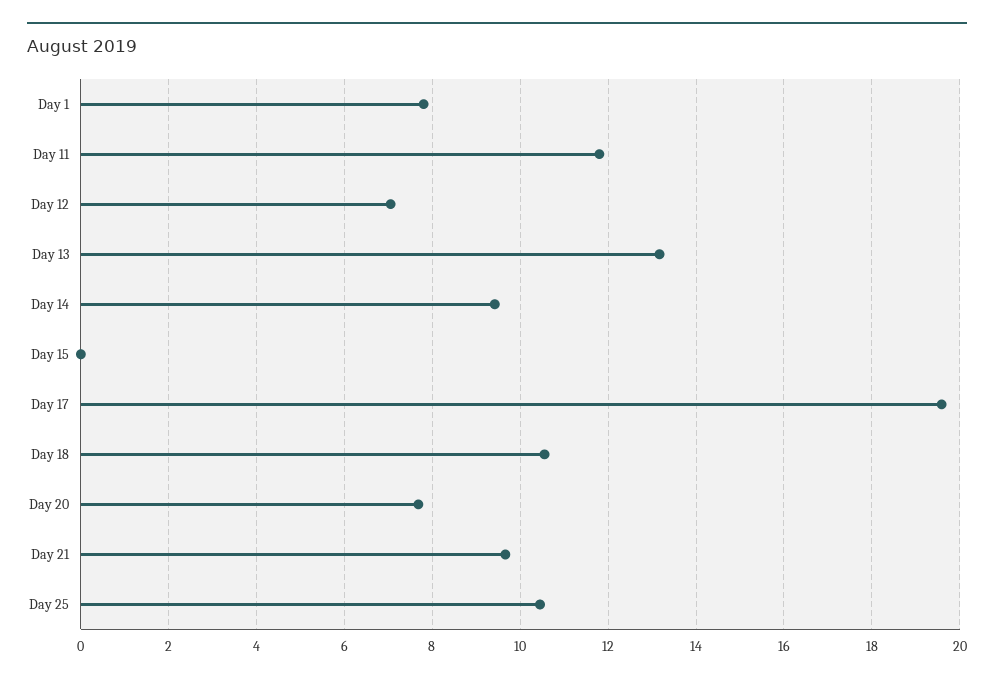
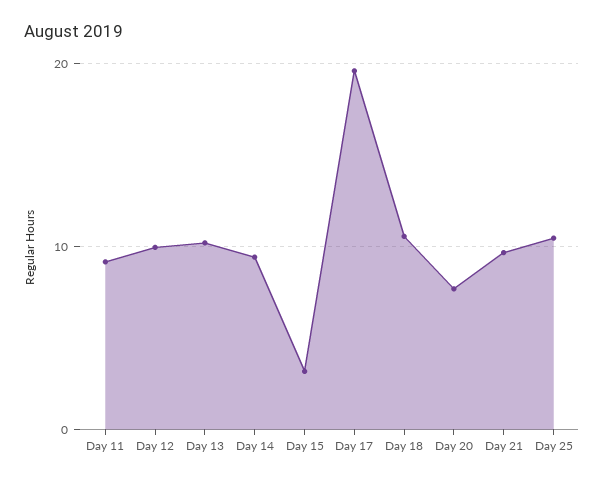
  {
-   "Day 1": 7.8,
-   "Day 11": 11.8,
+   "Day 11": 9,
-   "Day 12": 7,
+   "Day 12": 10,
-   "Day 13": 13.2,
+   "Day 13": 10,
    "Day 14": 9.4,
-   "Day 15": 0,
+   "Day 15": 3,
    "Day 17": 19.6,
    "Day 18": 10.6,
    "Day 20": 7.6,
    "Day 21": 9.6,
    "Day 25": 10.4
  }

